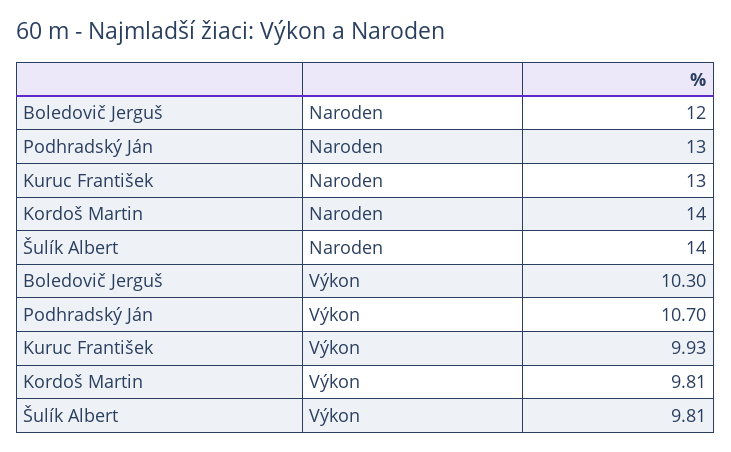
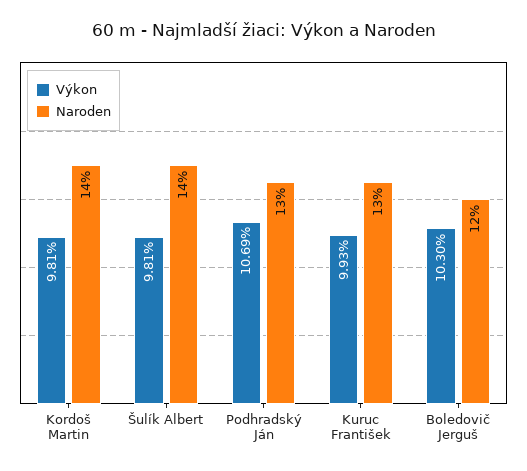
  {
    "Naroden": {
      "Boledovič Jerguš": 12,
      "Podhradský Ján": 13,
      "Kuruc František": 13,
      "Kordoš Martin": 14,
      "Šulík Albert": 14
    },
    "Výkon": {
      "Boledovič Jerguš": 10.3,
-     "Podhradský Ján": 10.7,
+     "Podhradský Ján": 10.69,
      "Kuruc František": 9.93,
      "Kordoš Martin": 9.81,
      "Šulík Albert": 9.81
    }
  }

